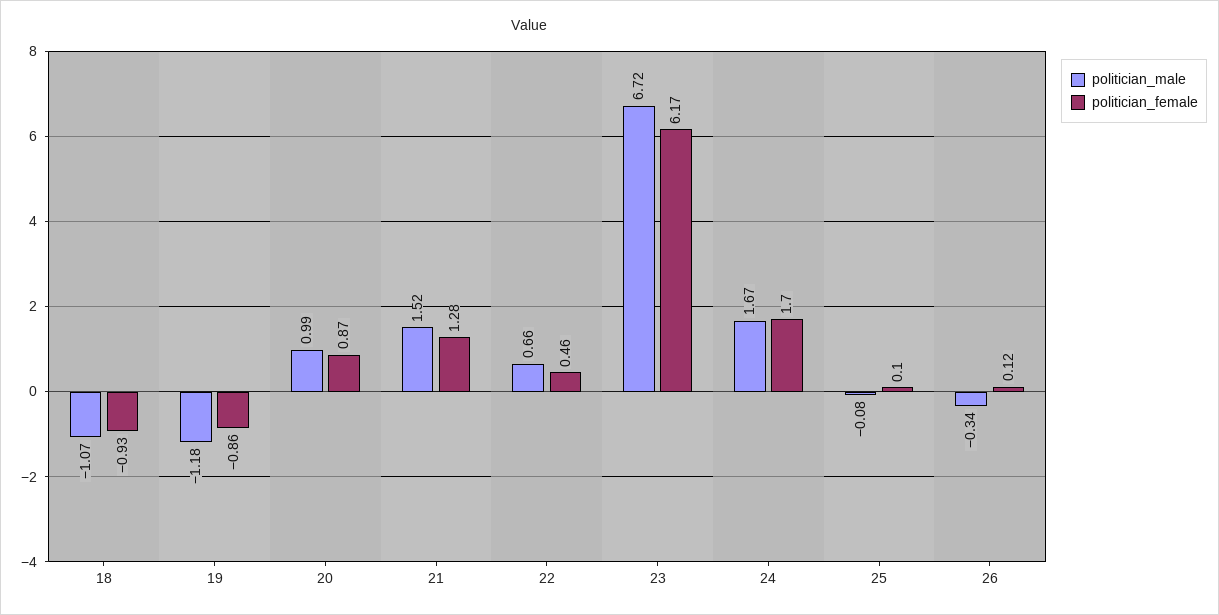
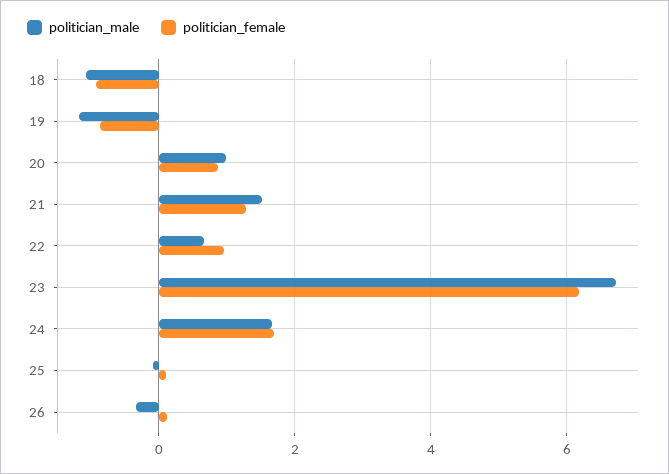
  {
    "politician_male": {
      "18": -1.07,
      "19": -1.18,
      "20": 0.99,
      "21": 1.52,
      "22": 0.66,
      "23": 6.72,
      "24": 1.67,
      "25": -0.08,
      "26": -0.34
    },
    "politician_female": {
      "18": -0.93,
      "19": -0.86,
      "20": 0.87,
      "21": 1.28,
-     "22": 0.46,
+     "22": 1,
      "23": 6.17,
      "24": 1.7,
      "25": 0.1,
      "26": 0.12
    }
  }

